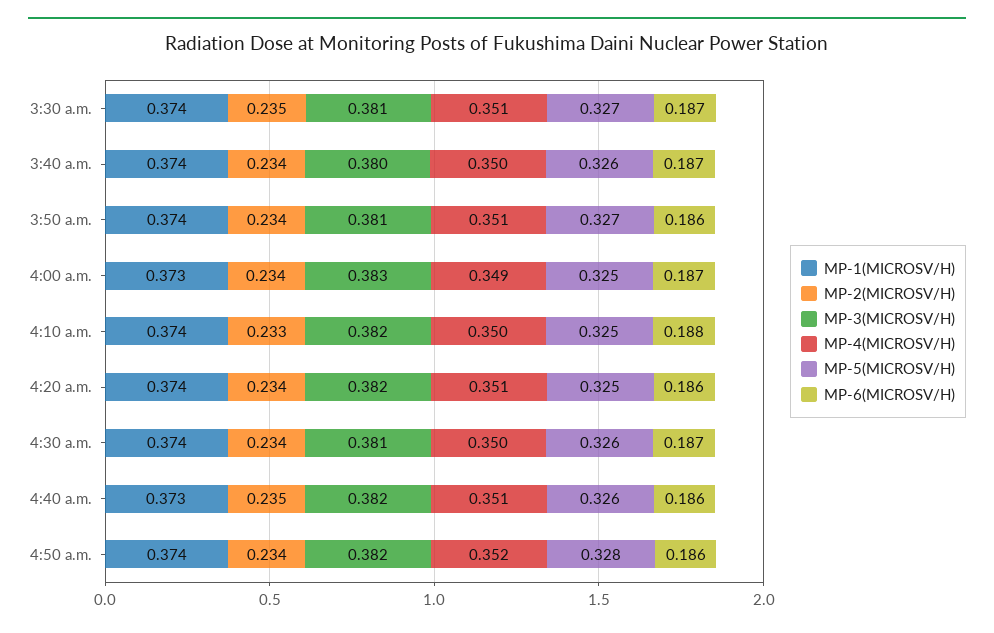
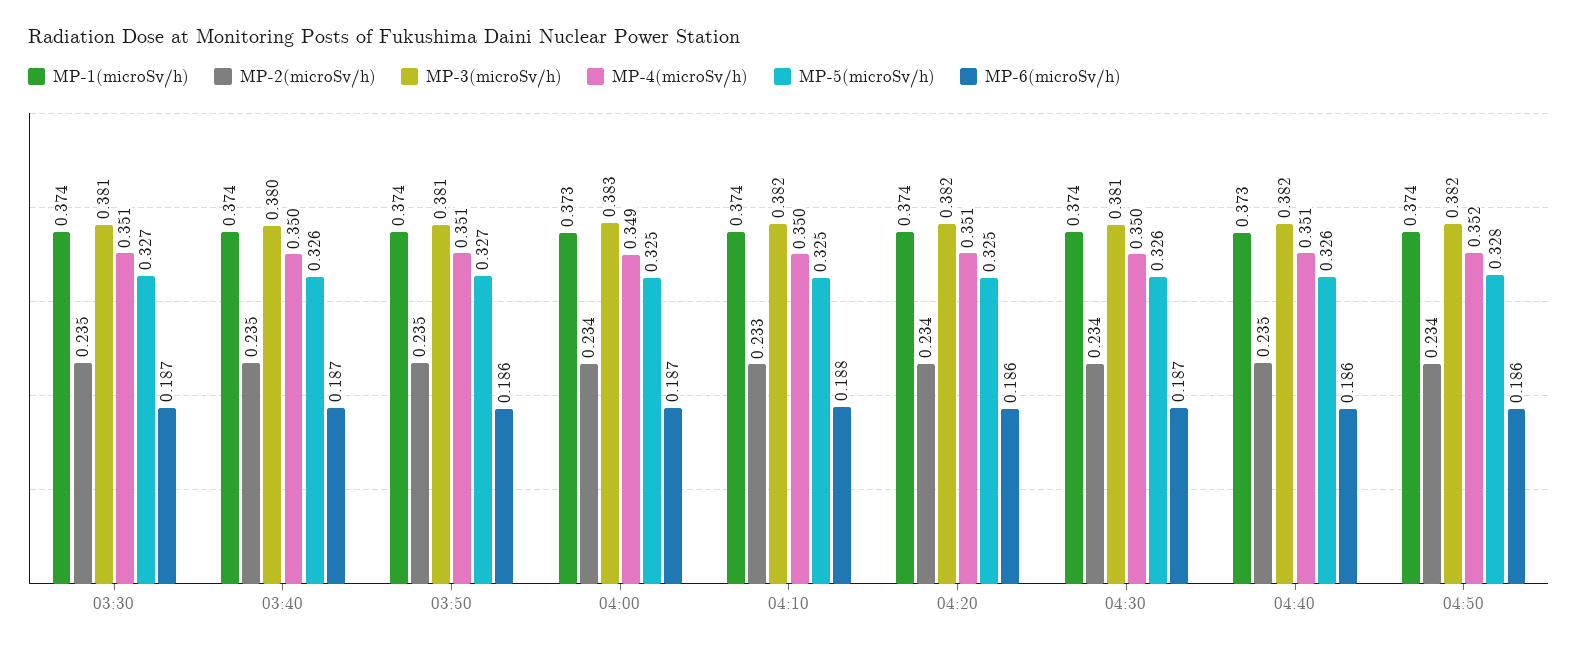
  {
    "MP-1(MICROSV/H)": {
      "3:30 a.m.": 0.374,
      "3:40 a.m.": 0.374,
      "3:50 a.m.": 0.374,
      "4:00 a.m.": 0.373,
      "4:10 a.m.": 0.374,
      "4:20 a.m.": 0.374,
      "4:30 a.m.": 0.374,
      "4:40 a.m.": 0.373,
      "4:50 a.m.": 0.374
    },
    "MP-2(MICROSV/H)": {
      "3:30 a.m.": 0.235,
-     "3:40 a.m.": 0.234,
+     "3:40 a.m.": 0.235,
-     "3:50 a.m.": 0.234,
+     "3:50 a.m.": 0.235,
      "4:00 a.m.": 0.234,
      "4:10 a.m.": 0.233,
      "4:20 a.m.": 0.234,
      "4:30 a.m.": 0.234,
      "4:40 a.m.": 0.235,
      "4:50 a.m.": 0.234
    },
    "MP-3(MICROSV/H)": {
      "3:30 a.m.": 0.381,
      "3:40 a.m.": 0.38,
      "3:50 a.m.": 0.381,
      "4:00 a.m.": 0.383,
      "4:10 a.m.": 0.382,
      "4:20 a.m.": 0.382,
      "4:30 a.m.": 0.381,
      "4:40 a.m.": 0.382,
      "4:50 a.m.": 0.382
    },
    "MP-4(MICROSV/H)": {
      "3:30 a.m.": 0.351,
      "3:40 a.m.": 0.35,
      "3:50 a.m.": 0.351,
      "4:00 a.m.": 0.349,
      "4:10 a.m.": 0.35,
      "4:20 a.m.": 0.351,
      "4:30 a.m.": 0.35,
      "4:40 a.m.": 0.351,
      "4:50 a.m.": 0.352
    },
    "MP-5(MICROSV/H)": {
      "3:30 a.m.": 0.327,
      "3:40 a.m.": 0.326,
      "3:50 a.m.": 0.327,
      "4:00 a.m.": 0.325,
      "4:10 a.m.": 0.325,
      "4:20 a.m.": 0.325,
      "4:30 a.m.": 0.326,
      "4:40 a.m.": 0.326,
      "4:50 a.m.": 0.328
    },
    "MP-6(MICROSV/H)": {
      "3:30 a.m.": 0.187,
      "3:40 a.m.": 0.187,
      "3:50 a.m.": 0.186,
      "4:00 a.m.": 0.187,
      "4:10 a.m.": 0.188,
      "4:20 a.m.": 0.186,
      "4:30 a.m.": 0.187,
      "4:40 a.m.": 0.186,
      "4:50 a.m.": 0.186
    }
  }

